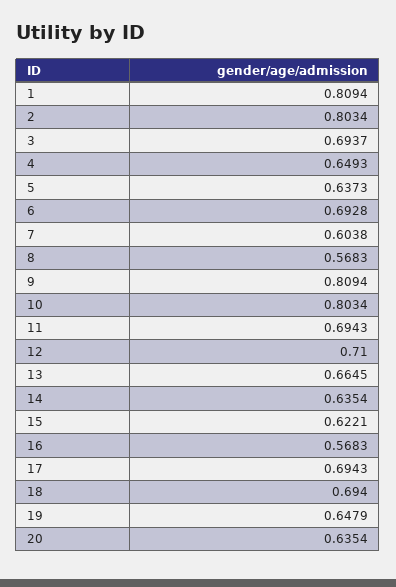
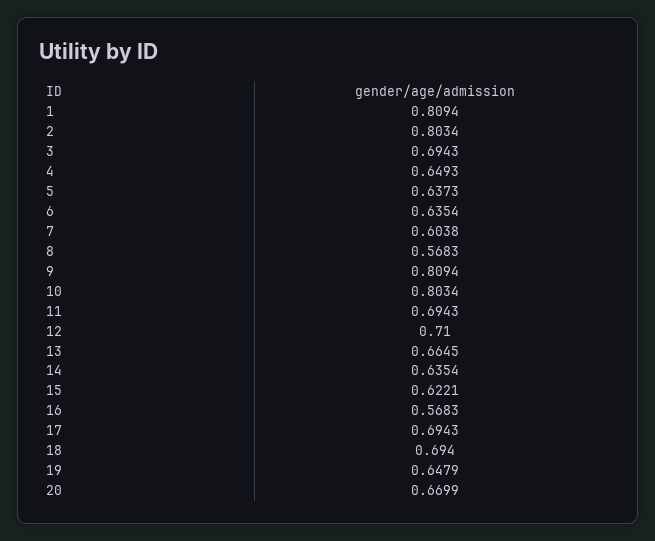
  {
    "1": 0.8094,
    "2": 0.8034,
-   "3": 0.6937,
+   "3": 0.6943,
    "4": 0.6493,
    "5": 0.6373,
-   "6": 0.6928,
+   "6": 0.6354,
    "7": 0.6038,
    "8": 0.5683,
    "9": 0.8094,
    "10": 0.8034,
    "11": 0.6943,
    "12": 0.71,
    "13": 0.6645,
    "14": 0.6354,
    "15": 0.6221,
    "16": 0.5683,
    "17": 0.6943,
    "18": 0.694,
    "19": 0.6479,
-   "20": 0.6354
+   "20": 0.6699
  }

